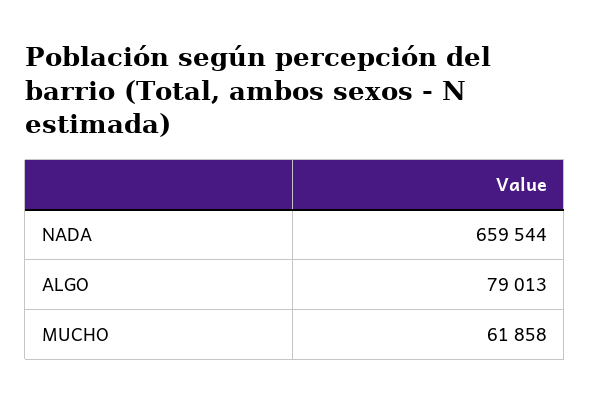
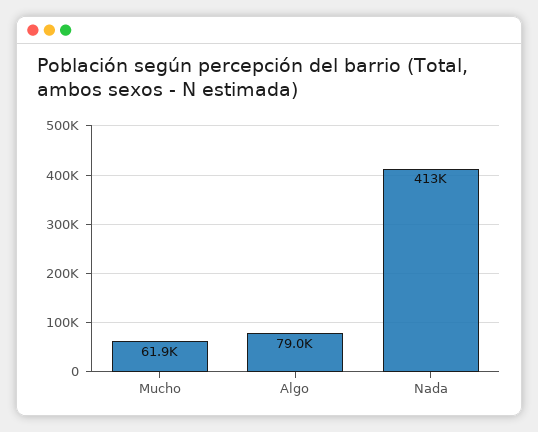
  {
-   "NADA": 659544,
+   "NADA": 413000,
    "ALGO": 79013,
    "MUCHO": 61858
  }

